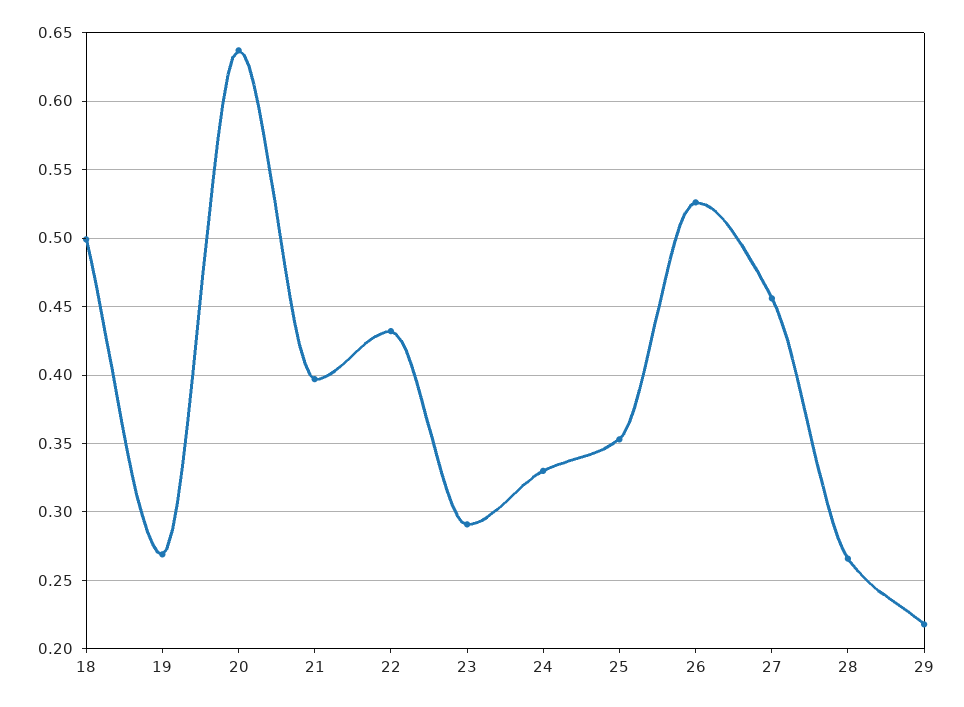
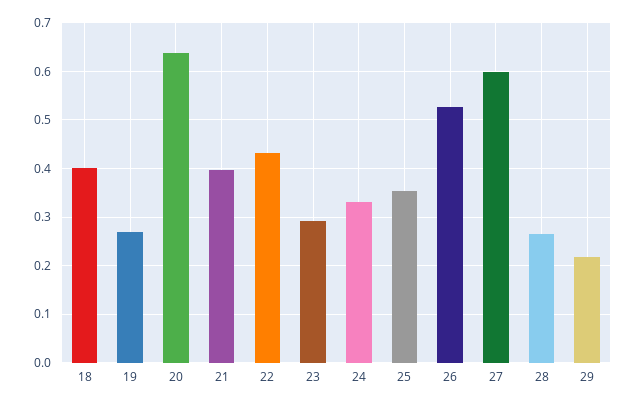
  {
-   "18": 0.5,
+   "18": 0.4,
    "19": 0.27,
    "20": 0.635,
    "21": 0.395,
    "22": 0.43,
    "23": 0.29,
    "24": 0.33,
    "25": 0.355,
    "26": 0.525,
-   "27": 0.455,
+   "27": 0.6,
    "28": 0.265,
    "29": 0.22
  }

